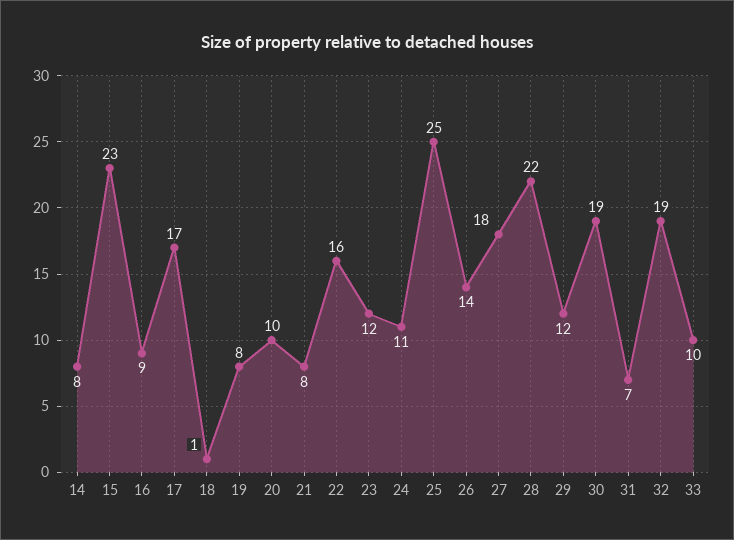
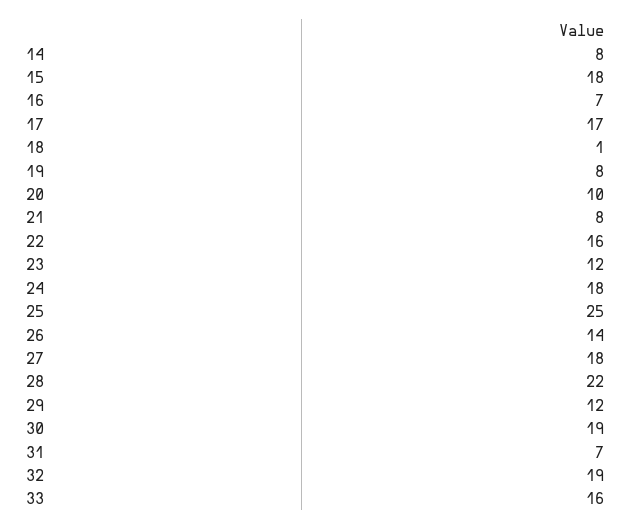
  {
    "14": 8,
-   "15": 23,
+   "15": 18,
-   "16": 9,
+   "16": 7,
    "17": 17,
    "18": 1,
    "19": 8,
    "20": 10,
    "21": 8,
    "22": 16,
    "23": 12,
-   "24": 11,
+   "24": 18,
    "25": 25,
    "26": 14,
    "27": 18,
    "28": 22,
    "29": 12,
    "30": 19,
    "31": 7,
    "32": 19,
-   "33": 10
+   "33": 16
  }

